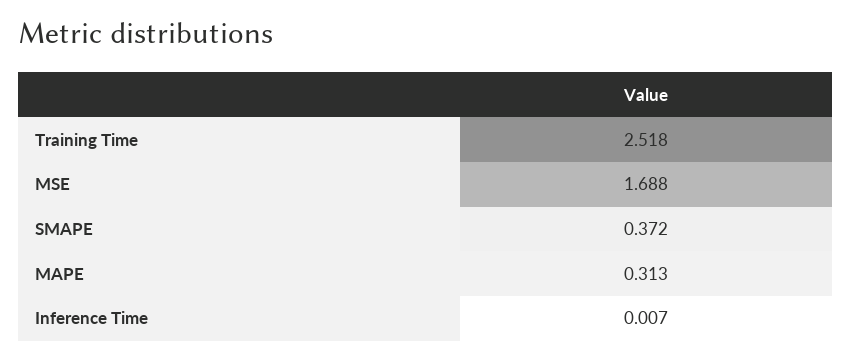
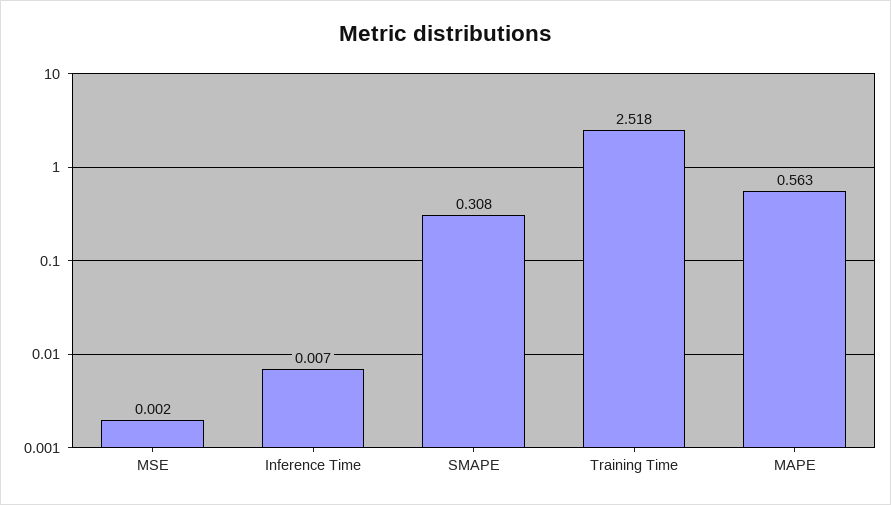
  {
    "Training Time": 2.518,
-   "MSE": 1.688,
+   "MSE": 0.002,
-   "SMAPE": 0.372,
+   "SMAPE": 0.308,
-   "MAPE": 0.313,
+   "MAPE": 0.563,
    "Inference Time": 0.007
  }

